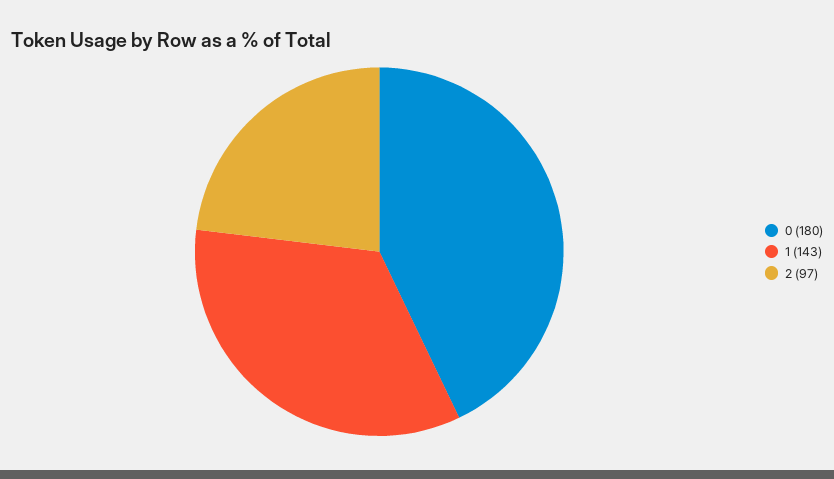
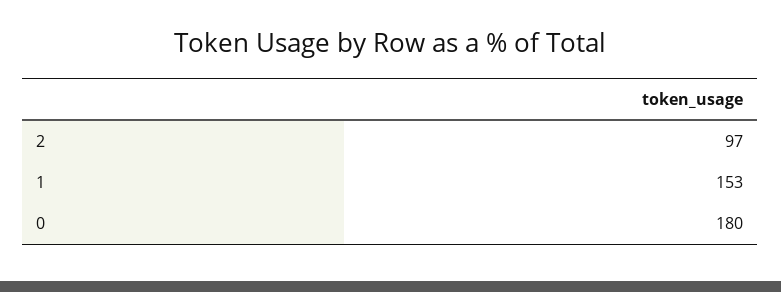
  {
    "0": 180,
-   "1": 143,
+   "1": 153,
    "2": 97
  }

